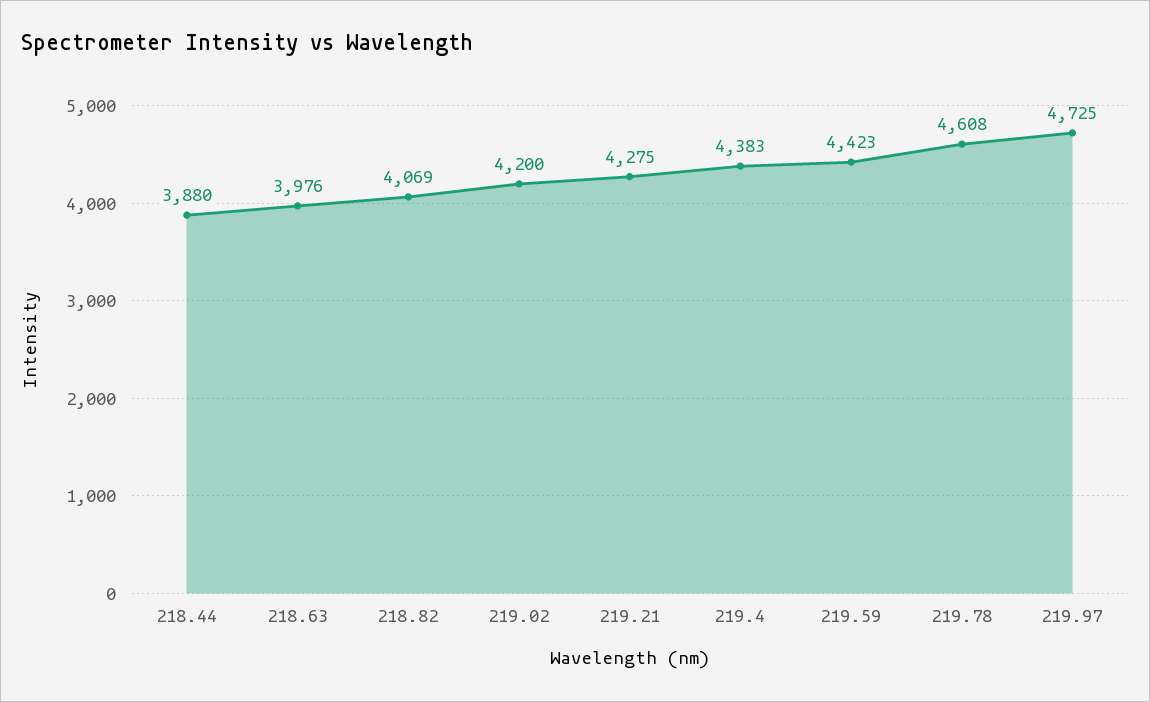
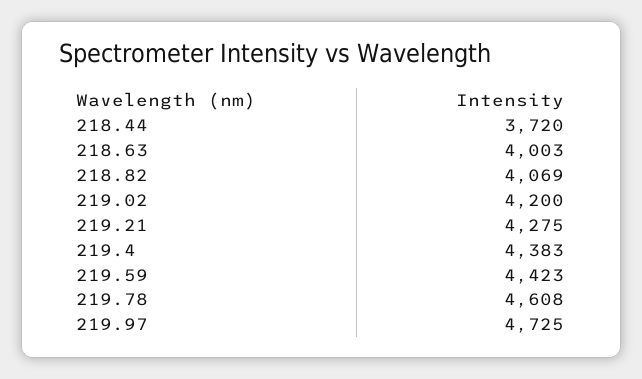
  {
-   "218.44": 3880,
+   "218.44": 3720,
-   "218.63": 3976,
+   "218.63": 4003,
    "218.82": 4069,
    "219.02": 4200,
    "219.21": 4275,
    "219.4": 4383,
    "219.59": 4423,
    "219.78": 4608,
    "219.97": 4725
  }

